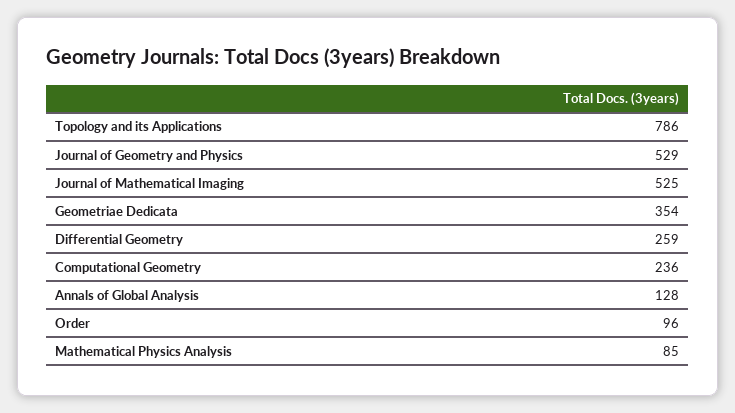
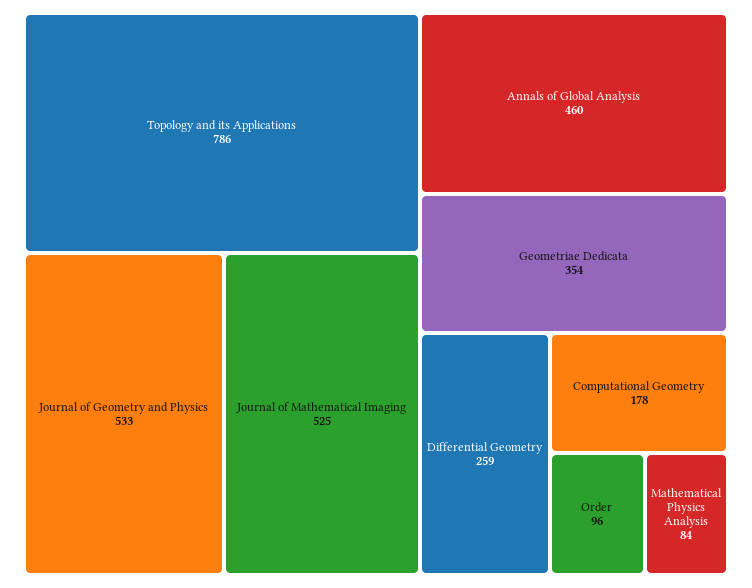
  {
    "Topology and its Applications": 786,
-   "Journal of Geometry and Physics": 529,
+   "Journal of Geometry and Physics": 533,
    "Journal of Mathematical Imaging": 525,
    "Geometriae Dedicata": 354,
    "Differential Geometry": 259,
-   "Computational Geometry": 236,
+   "Computational Geometry": 178,
-   "Annals of Global Analysis": 128,
+   "Annals of Global Analysis": 460,
    "Order": 96,
-   "Mathematical Physics Analysis": 85
+   "Mathematical Physics Analysis": 84
  }

